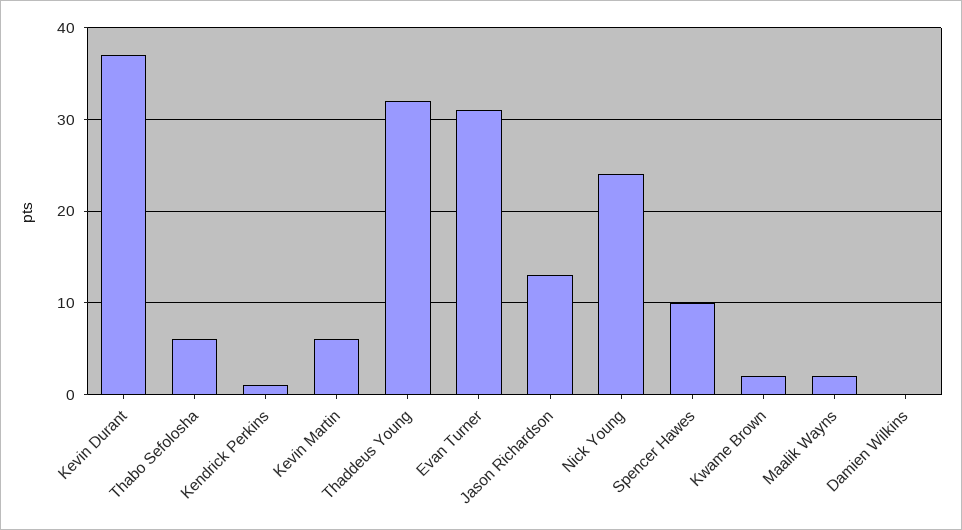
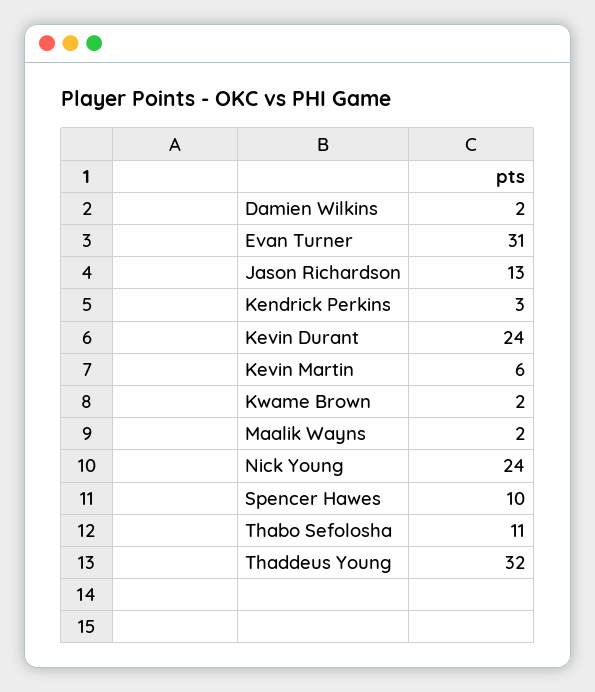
  {
-   "Kevin Durant": 37,
+   "Kevin Durant": 24,
-   "Thabo Sefolosha": 6,
+   "Thabo Sefolosha": 11,
-   "Kendrick Perkins": 1,
+   "Kendrick Perkins": 3,
    "Kevin Martin": 6,
    "Thaddeus Young": 32,
    "Evan Turner": 31,
    "Jason Richardson": 13,
    "Nick Young": 24,
    "Spencer Hawes": 10,
    "Kwame Brown": 2,
    "Maalik Wayns": 2,
-   "Damien Wilkins": 0
+   "Damien Wilkins": 2
  }

